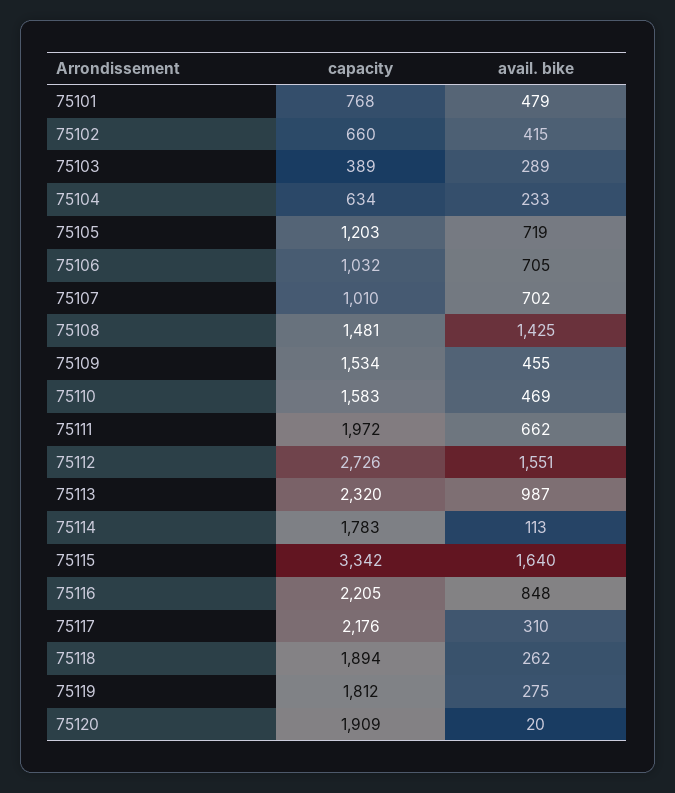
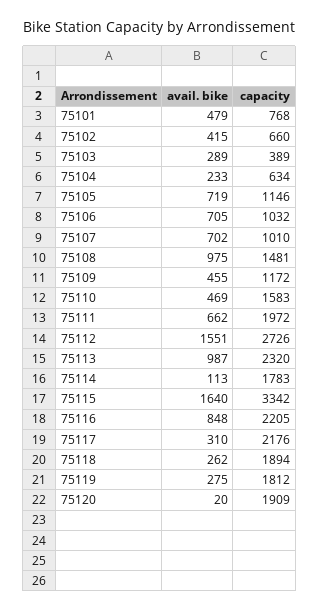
  {
    "capacity": {
      "75101": 768,
      "75102": 660,
      "75103": 389,
      "75104": 634,
-     "75105": 1203,
+     "75105": 1146,
      "75106": 1032,
      "75107": 1010,
      "75108": 1481,
-     "75109": 1534,
+     "75109": 1172,
      "75110": 1583,
      "75111": 1972,
      "75112": 2726,
      "75113": 2320,
      "75114": 1783,
      "75115": 3342,
      "75116": 2205,
      "75117": 2176,
      "75118": 1894,
      "75119": 1812,
      "75120": 1909
    },
    "avail. bike": {
      "75101": 479,
      "75102": 415,
      "75103": 289,
      "75104": 233,
      "75105": 719,
      "75106": 705,
      "75107": 702,
-     "75108": 1425,
+     "75108": 975,
      "75109": 455,
      "75110": 469,
      "75111": 662,
      "75112": 1551,
      "75113": 987,
      "75114": 113,
      "75115": 1640,
      "75116": 848,
      "75117": 310,
      "75118": 262,
      "75119": 275,
      "75120": 20
    }
  }

